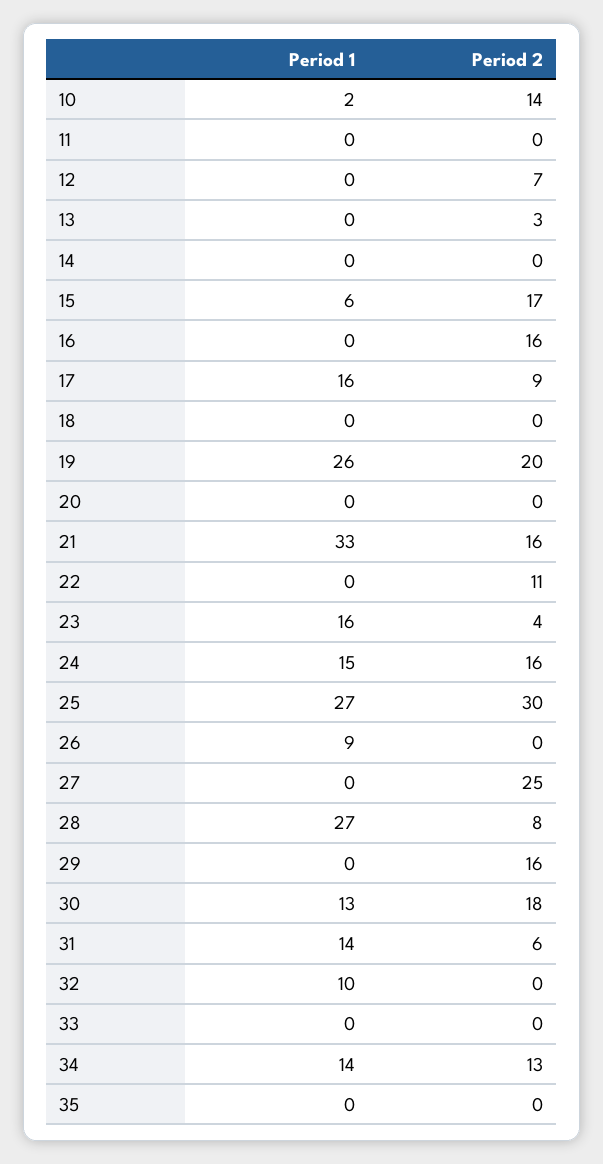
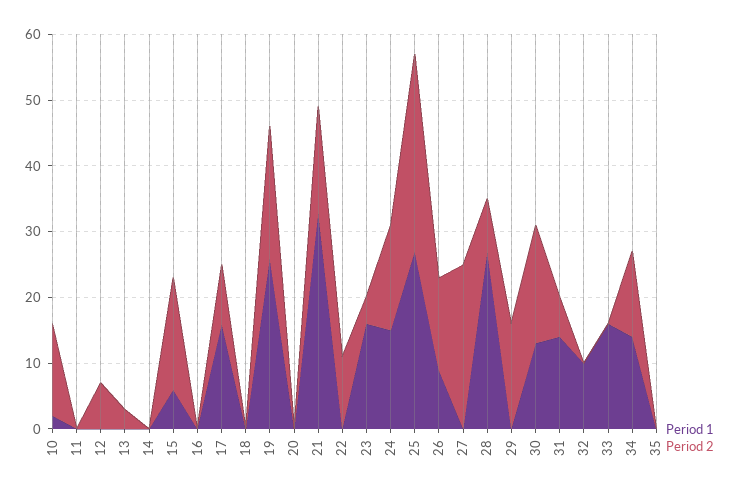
  {
    "Period 1": {
      "10": 2,
      "11": 0,
      "12": 0,
      "13": 0,
      "14": 0,
      "15": 6,
      "16": 0,
      "17": 16,
      "18": 0,
      "19": 26,
      "20": 0,
      "21": 33,
      "22": 0,
      "23": 16,
      "24": 15,
      "25": 27,
      "26": 9,
      "27": 0,
      "28": 27,
      "29": 0,
      "30": 13,
      "31": 14,
      "32": 10,
-     "33": 0,
+     "33": 15,
      "34": 14,
      "35": 0
    },
    "Period 2": {
      "10": 14,
      "11": 0,
      "12": 7,
      "13": 3,
      "14": 0,
      "15": 17,
-     "16": 16,
+     "16": 0,
      "17": 9,
      "18": 0,
      "19": 20,
      "20": 0,
      "21": 16,
      "22": 11,
      "23": 4,
      "24": 16,
      "25": 30,
-     "26": 0,
+     "26": 15,
      "27": 25,
      "28": 8,
      "29": 16,
      "30": 18,
      "31": 6,
      "32": 0,
      "33": 0,
      "34": 13,
      "35": 0
    }
  }

